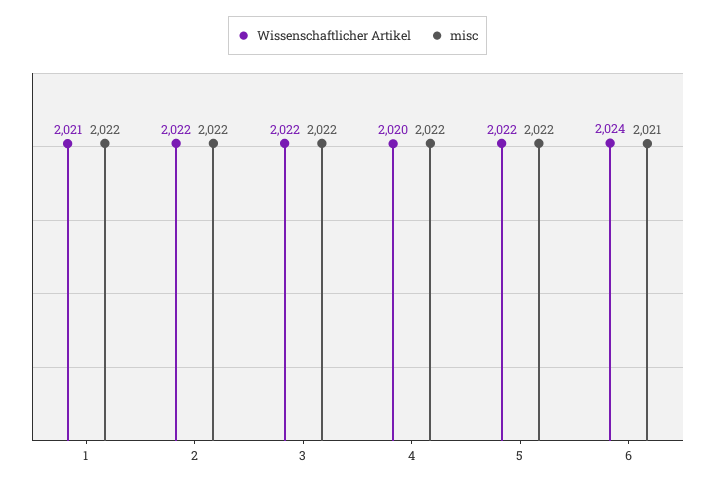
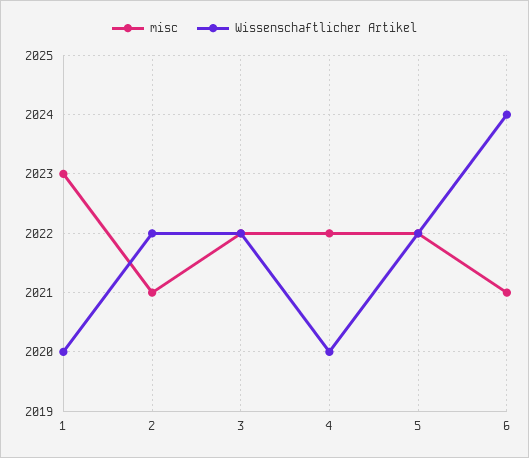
  {
    "Wissenschaftlicher Artikel": {
-     "1": 2021,
+     "1": 2020,
      "2": 2022,
      "3": 2022,
      "4": 2020,
      "5": 2022,
      "6": 2024
    },
    "misc": {
-     "1": 2022,
+     "1": 2023,
-     "2": 2022,
+     "2": 2021,
      "3": 2022,
      "4": 2022,
      "5": 2022,
      "6": 2021
    }
  }

